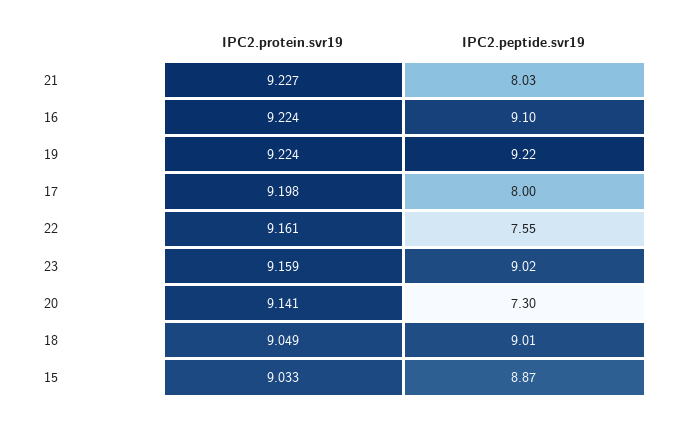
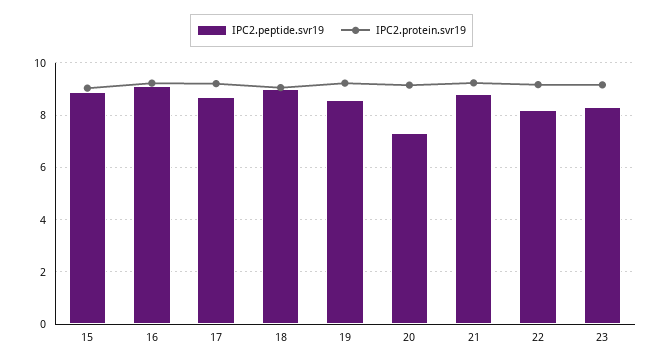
  {
    "IPC2.protein.svr19": {
      "21": 9.227,
      "16": 9.224,
      "19": 9.224,
      "17": 9.198,
      "22": 9.161,
      "23": 9.159,
      "20": 9.141,
      "18": 9.049,
      "15": 9.033
    },
    "IPC2.peptide.svr19": {
-     "21": 8.03,
+     "21": 8.75,
      "16": 9.1,
-     "19": 9.22,
+     "19": 8.5,
-     "17": 8,
+     "17": 8.75,
-     "22": 7.55,
+     "22": 8.25,
-     "23": 9.02,
+     "23": 8.25,
      "20": 7.3,
      "18": 9.01,
      "15": 8.87
    }
  }

